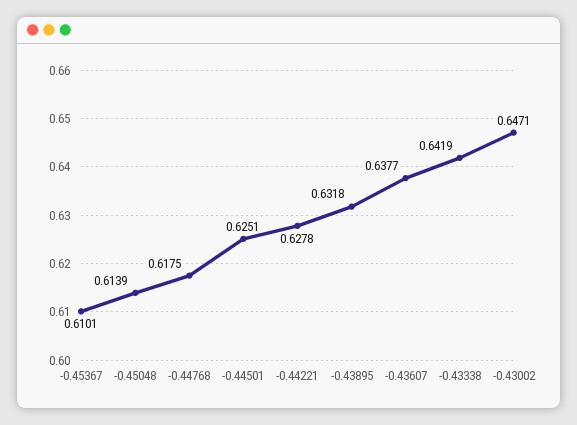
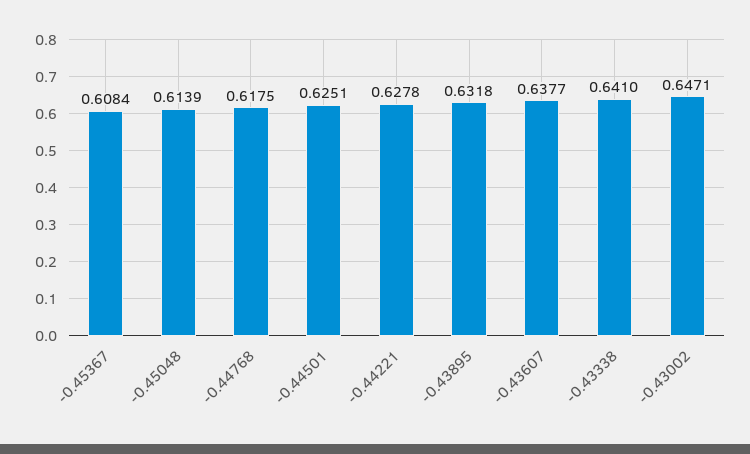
  {
-   "-0.45367": 0.6101,
+   "-0.45367": 0.6084,
    "-0.45048": 0.6139,
    "-0.44768": 0.6175,
    "-0.44501": 0.6251,
    "-0.44221": 0.6278,
    "-0.43895": 0.6318,
    "-0.43607": 0.6377,
-   "-0.43338": 0.6419,
+   "-0.43338": 0.641,
    "-0.43002": 0.6471
  }

